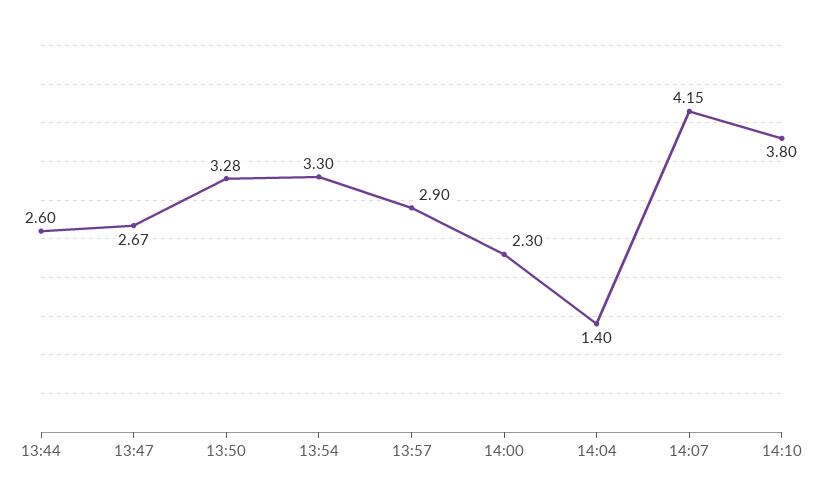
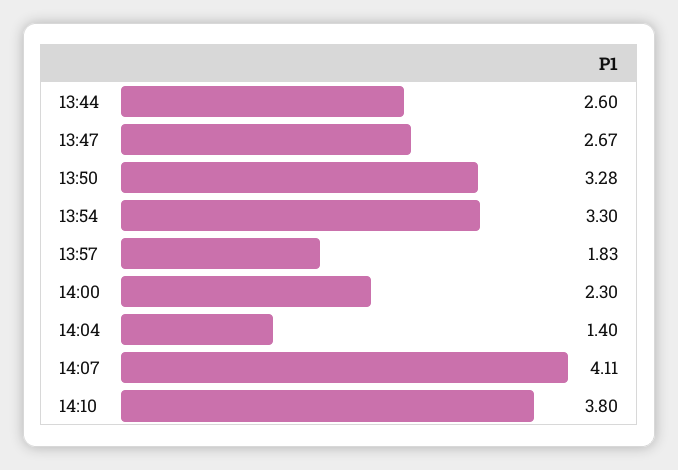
  {
    "13:44": 2.6,
    "13:47": 2.67,
    "13:50": 3.28,
    "13:54": 3.3,
-   "13:57": 2.9,
+   "13:57": 1.83,
    "14:00": 2.3,
    "14:04": 1.4,
-   "14:07": 4.15,
+   "14:07": 4.11,
    "14:10": 3.8
  }

